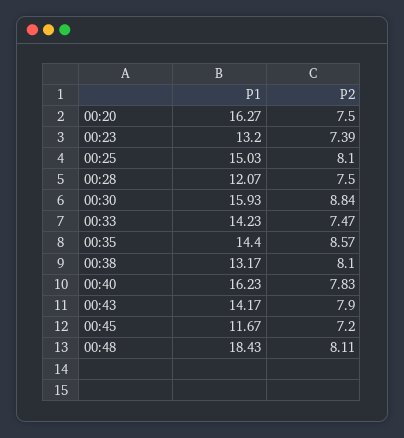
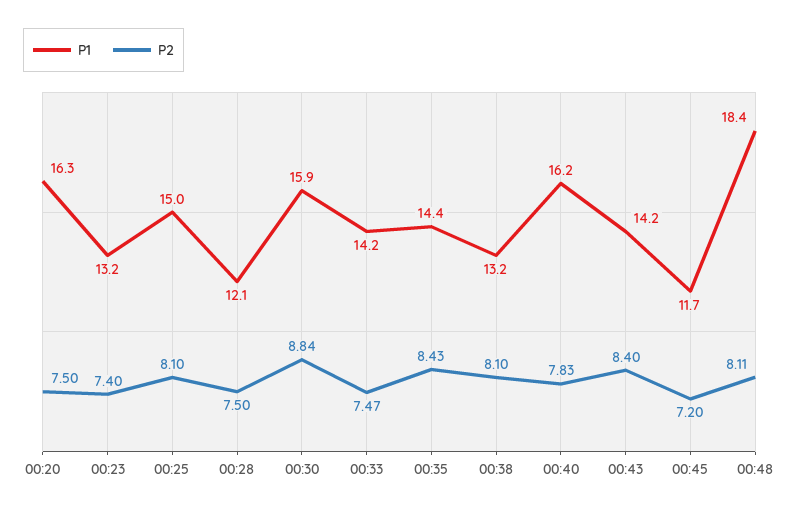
  {
    "P1": {
      "00:20": 16.27,
      "00:23": 13.2,
      "00:25": 15.03,
      "00:28": 12.07,
      "00:30": 15.93,
      "00:33": 14.23,
      "00:35": 14.4,
      "00:38": 13.17,
      "00:40": 16.23,
      "00:43": 14.17,
      "00:45": 11.67,
      "00:48": 18.43
    },
    "P2": {
      "00:20": 7.5,
-     "00:23": 7.39,
+     "00:23": 7.4,
      "00:25": 8.1,
      "00:28": 7.5,
      "00:30": 8.84,
      "00:33": 7.47,
-     "00:35": 8.57,
+     "00:35": 8.43,
      "00:38": 8.1,
      "00:40": 7.83,
-     "00:43": 7.9,
+     "00:43": 8.4,
      "00:45": 7.2,
      "00:48": 8.11
    }
  }

